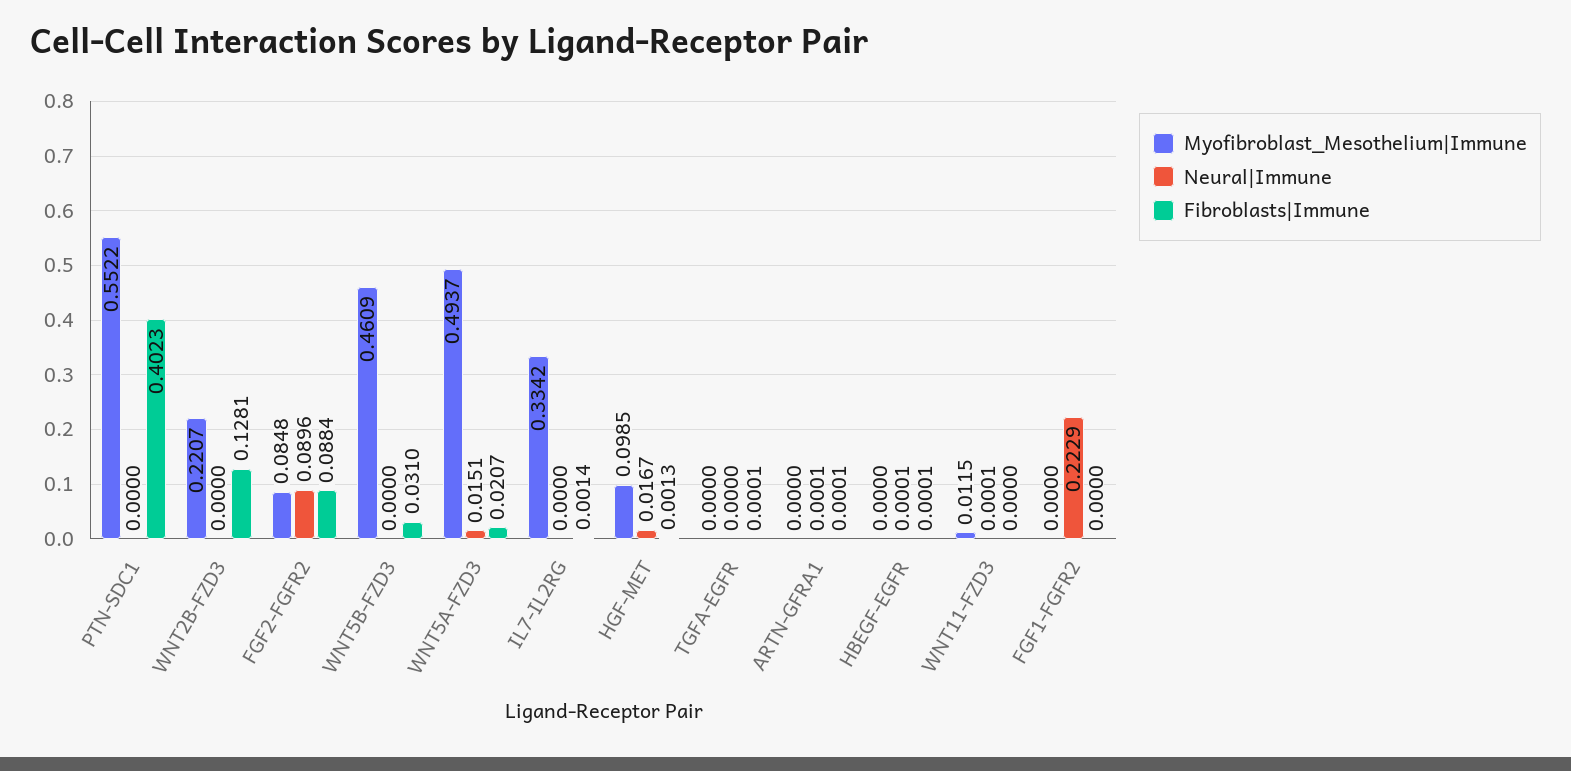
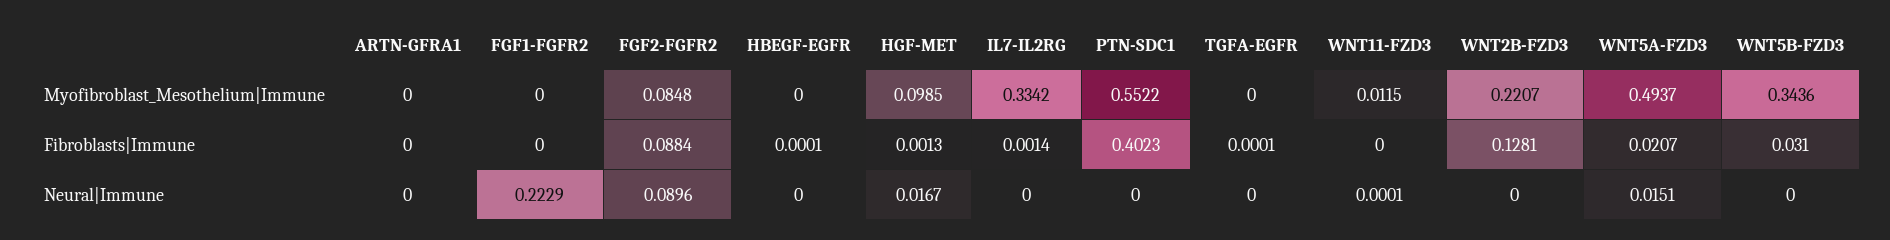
  {
    "Myofibroblast_Mesothelium|Immune": {
      "PTN-SDC1": 0.5522,
      "WNT2B-FZD3": 0.2207,
      "FGF2-FGFR2": 0.0848,
-     "WNT5B-FZD3": 0.4609,
+     "WNT5B-FZD3": 0.3436,
      "WNT5A-FZD3": 0.4937,
      "IL7-IL2RG": 0.3342,
      "HGF-MET": 0.0985,
      "TGFA-EGFR": 0,
      "ARTN-GFRA1": 0,
      "HBEGF-EGFR": 0,
      "WNT11-FZD3": 0.0115,
      "FGF1-FGFR2": 0
    },
    "Neural|Immune": {
      "PTN-SDC1": 0,
      "WNT2B-FZD3": 0,
      "FGF2-FGFR2": 0.0896,
      "WNT5B-FZD3": 0,
      "WNT5A-FZD3": 0.0151,
      "IL7-IL2RG": 0,
      "HGF-MET": 0.0167,
      "TGFA-EGFR": 0,
-     "ARTN-GFRA1": 0.0001,
+     "ARTN-GFRA1": 0,
-     "HBEGF-EGFR": 0.0001,
+     "HBEGF-EGFR": 0,
      "WNT11-FZD3": 0.0001,
      "FGF1-FGFR2": 0.2229
    },
    "Fibroblasts|Immune": {
      "PTN-SDC1": 0.4023,
      "WNT2B-FZD3": 0.1281,
      "FGF2-FGFR2": 0.0884,
      "WNT5B-FZD3": 0.031,
      "WNT5A-FZD3": 0.0207,
      "IL7-IL2RG": 0.0014,
      "HGF-MET": 0.0013,
      "TGFA-EGFR": 0.0001,
-     "ARTN-GFRA1": 0.0001,
+     "ARTN-GFRA1": 0,
      "HBEGF-EGFR": 0.0001,
      "WNT11-FZD3": 0,
      "FGF1-FGFR2": 0
    }
  }

